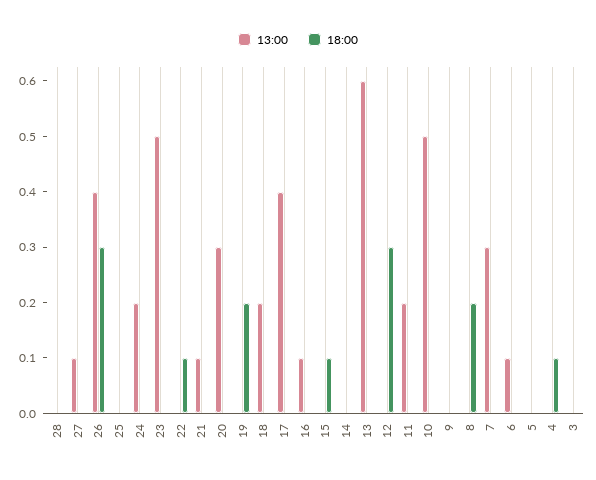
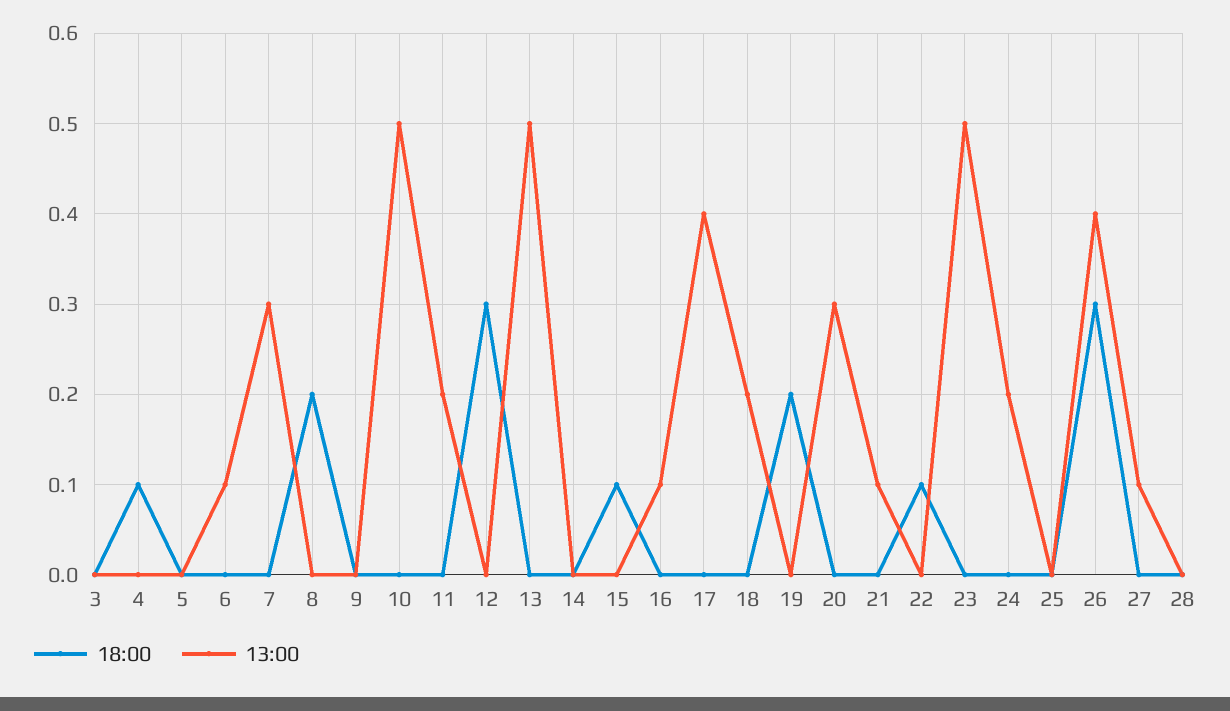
  {
    "13:00": {
      "28": 0,
      "27": 0.1,
      "26": 0.4,
      "25": 0,
      "24": 0.2,
      "23": 0.5,
      "22": 0,
      "21": 0.1,
      "20": 0.3,
      "19": 0,
      "18": 0.2,
      "17": 0.4,
      "16": 0.1,
      "15": 0,
      "14": 0,
-     "13": 0.6,
+     "13": 0.5,
      "12": 0,
      "11": 0.2,
      "10": 0.5,
      "9": 0,
      "8": 0,
      "7": 0.3,
      "6": 0.1,
      "5": 0,
      "4": 0,
      "3": 0
    },
    "18:00": {
      "28": 0,
      "27": 0,
      "26": 0.3,
      "25": 0,
      "24": 0,
      "23": 0,
      "22": 0.1,
      "21": 0,
      "20": 0,
      "19": 0.2,
      "18": 0,
      "17": 0,
      "16": 0,
      "15": 0.1,
      "14": 0,
      "13": 0,
      "12": 0.3,
      "11": 0,
      "10": 0,
      "9": 0,
      "8": 0.2,
      "7": 0,
      "6": 0,
      "5": 0,
      "4": 0.1,
      "3": 0
    }
  }

